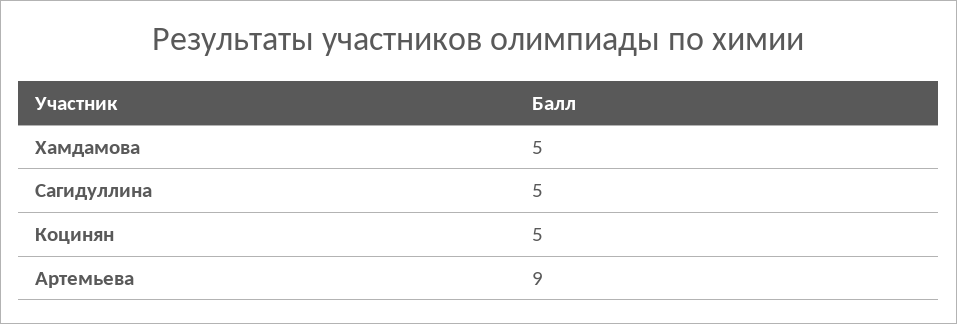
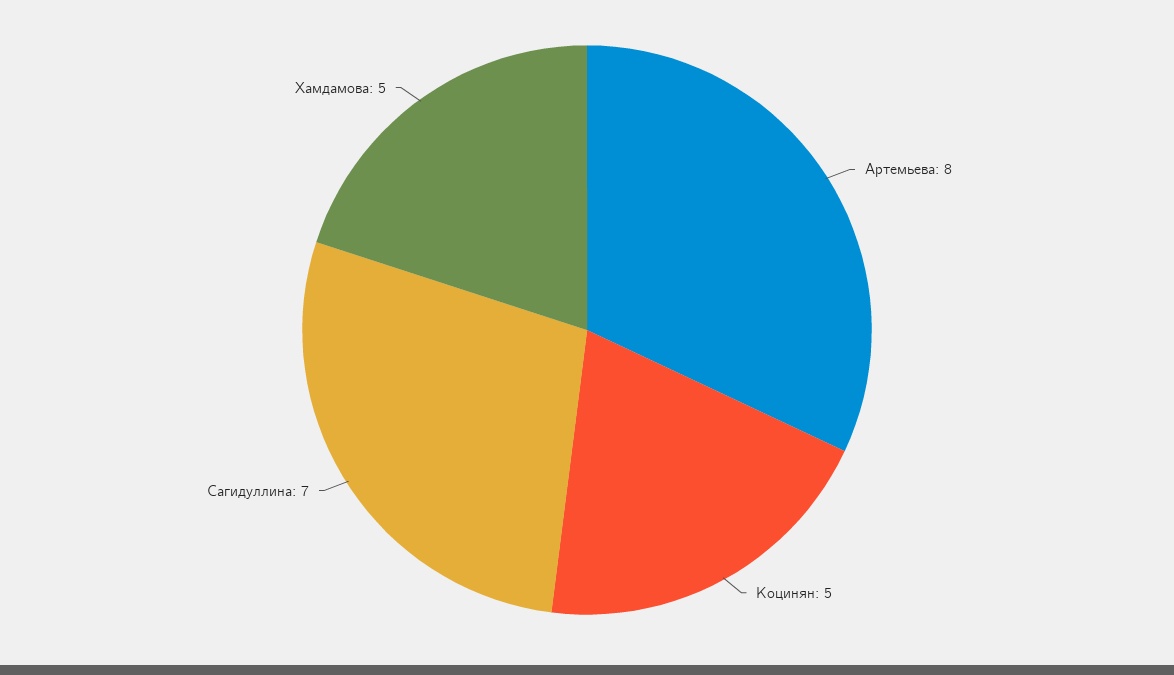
  {
    "Хамдамова": 5,
-   "Сагидуллина": 5,
+   "Сагидуллина": 7,
    "Коцинян": 5,
-   "Артемьева": 9
+   "Артемьева": 8
  }

